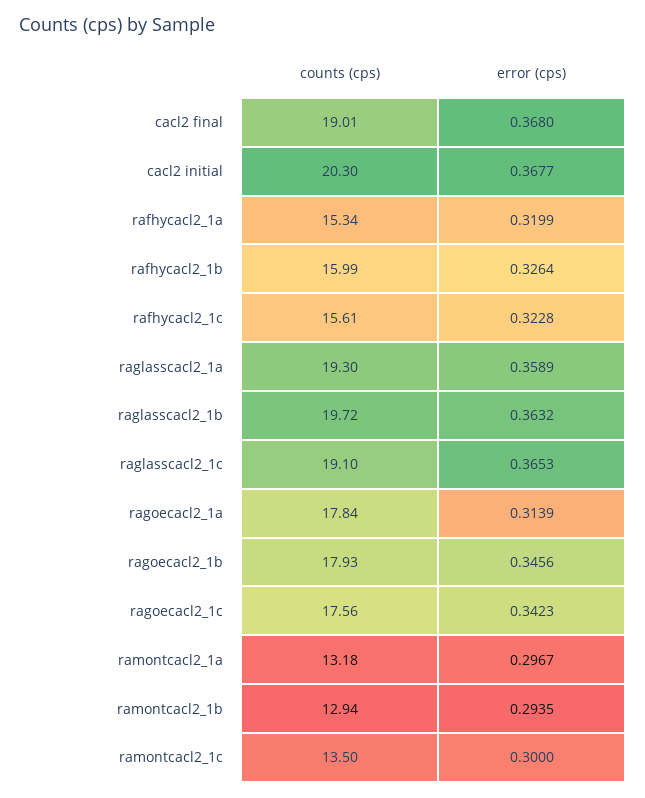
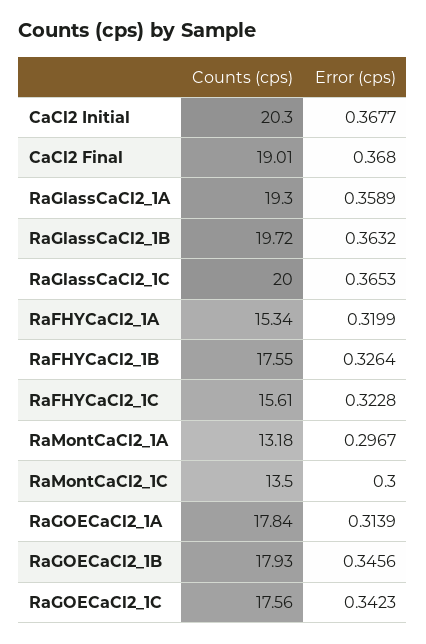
  {
    "counts (cps)": {
      "cacl2 final": 19.01,
      "cacl2 initial": 20.3,
      "rafhycacl2_1a": 15.34,
-     "rafhycacl2_1b": 15.99,
+     "rafhycacl2_1b": 17.55,
      "rafhycacl2_1c": 15.61,
      "raglasscacl2_1a": 19.3,
      "raglasscacl2_1b": 19.72,
-     "raglasscacl2_1c": 19.1,
+     "raglasscacl2_1c": 20,
      "ragoecacl2_1a": 17.84,
      "ragoecacl2_1b": 17.93,
      "ragoecacl2_1c": 17.56,
      "ramontcacl2_1a": 13.18,
-     "ramontcacl2_1b": 12.94,
      "ramontcacl2_1c": 13.5
    },
    "error (cps)": {
      "cacl2 final": 0.368,
      "cacl2 initial": 0.3677,
      "rafhycacl2_1a": 0.3199,
      "rafhycacl2_1b": 0.3264,
      "rafhycacl2_1c": 0.3228,
      "raglasscacl2_1a": 0.3589,
      "raglasscacl2_1b": 0.3632,
      "raglasscacl2_1c": 0.3653,
      "ragoecacl2_1a": 0.3139,
      "ragoecacl2_1b": 0.3456,
      "ragoecacl2_1c": 0.3423,
      "ramontcacl2_1a": 0.2967,
-     "ramontcacl2_1b": 0.2935,
      "ramontcacl2_1c": 0.3
    }
  }

